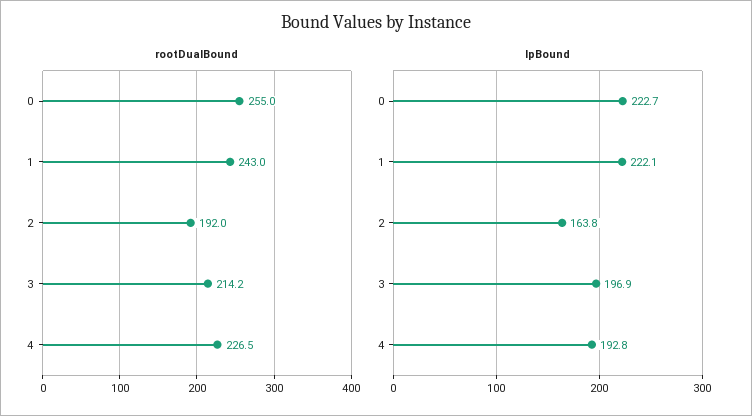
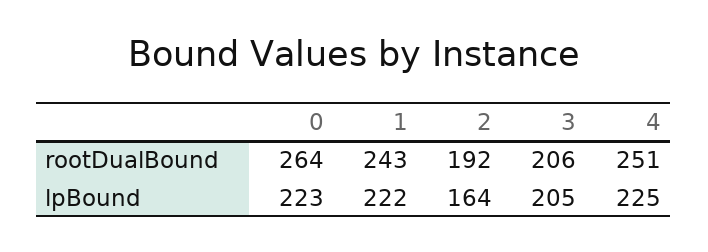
  {
    "rootDualBound": {
-     "0": 255,
+     "0": 264,
      "1": 243,
      "2": 192,
-     "3": 214.2,
+     "3": 206,
-     "4": 226.5
+     "4": 251
    },
    "lpBound": {
      "0": 222.7,
      "1": 222.1,
      "2": 163.8,
-     "3": 196.9,
+     "3": 205,
-     "4": 192.8
+     "4": 225
    }
  }

